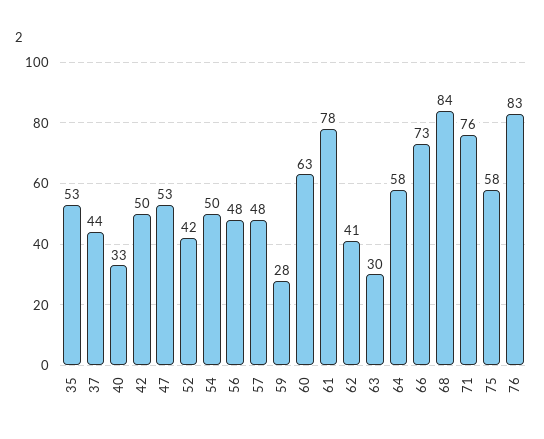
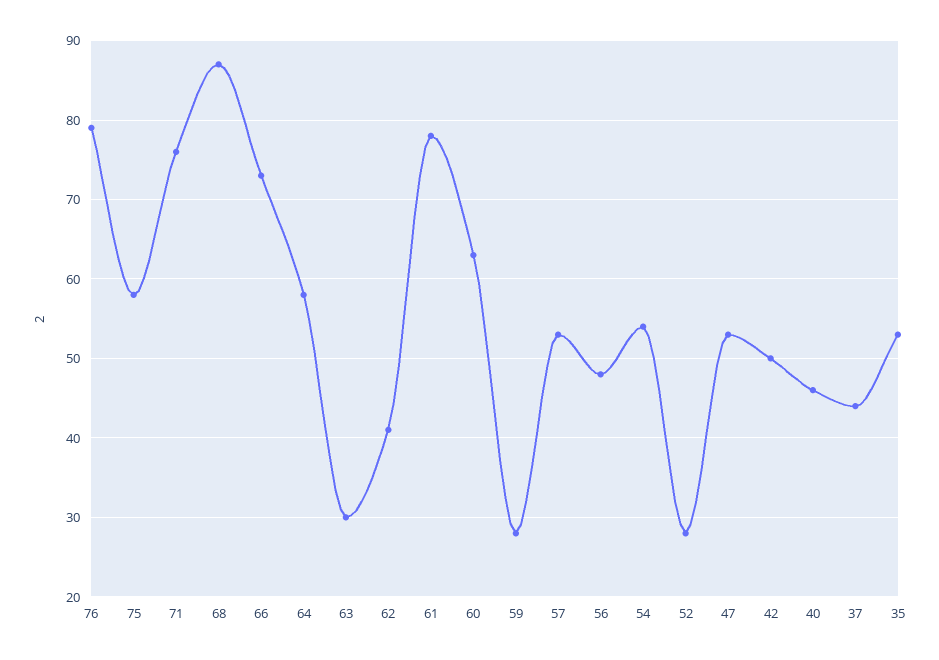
  {
    "35": 53,
    "37": 44,
-   "40": 33,
+   "40": 46,
    "42": 50,
    "47": 53,
-   "52": 42,
+   "52": 28,
-   "54": 50,
+   "54": 54,
    "56": 48,
-   "57": 48,
+   "57": 53,
    "59": 28,
    "60": 63,
    "61": 78,
    "62": 41,
    "63": 30,
    "64": 58,
    "66": 73,
-   "68": 84,
+   "68": 87,
    "71": 76,
    "75": 58,
-   "76": 83
+   "76": 79
  }

